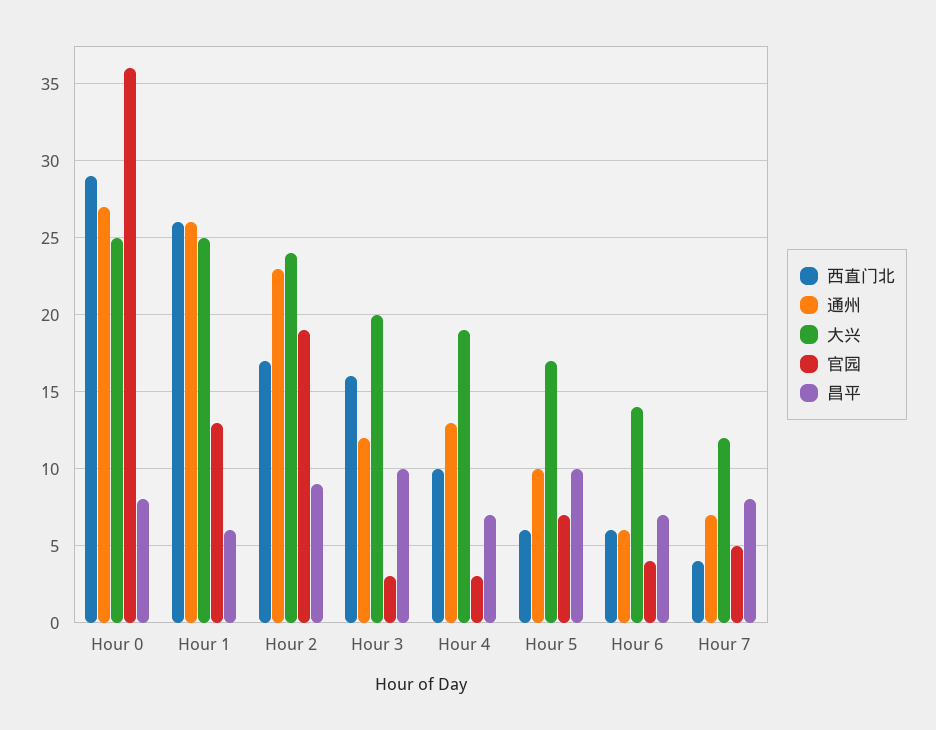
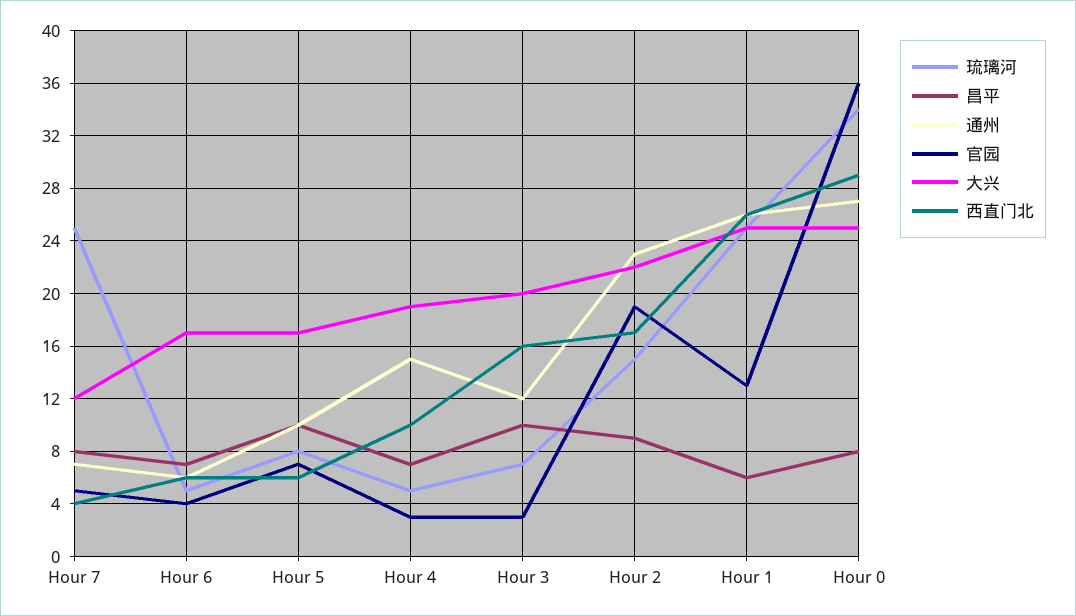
  {
    "西直门北": {
      "Hour 0": 29,
      "Hour 1": 26,
      "Hour 2": 17,
      "Hour 3": 16,
      "Hour 4": 10,
      "Hour 5": 6,
      "Hour 6": 6,
      "Hour 7": 4
    },
    "通州": {
      "Hour 0": 27,
      "Hour 1": 26,
      "Hour 2": 23,
      "Hour 3": 12,
-     "Hour 4": 13,
+     "Hour 4": 15,
      "Hour 5": 10,
      "Hour 6": 6,
      "Hour 7": 7
    },
    "大兴": {
      "Hour 0": 25,
      "Hour 1": 25,
-     "Hour 2": 24,
+     "Hour 2": 22,
      "Hour 3": 20,
      "Hour 4": 19,
      "Hour 5": 17,
-     "Hour 6": 14,
+     "Hour 6": 17,
      "Hour 7": 12
    },
    "官园": {
      "Hour 0": 36,
      "Hour 1": 13,
      "Hour 2": 19,
      "Hour 3": 3,
      "Hour 4": 3,
      "Hour 5": 7,
      "Hour 6": 4,
      "Hour 7": 5
    },
    "昌平": {
      "Hour 0": 8,
      "Hour 1": 6,
      "Hour 2": 9,
      "Hour 3": 10,
      "Hour 4": 7,
      "Hour 5": 10,
      "Hour 6": 7,
      "Hour 7": 8
-   }
+   },
+   "琉璃河": {
+     "Hour 7": 25,
+     "Hour 6": 5,
+     "Hour 5": 8,
+     "Hour 4": 5,
+     "Hour 3": 7,
+     "Hour 2": 15,
+     "Hour 1": 25,
+     "Hour 0": 34
+   }
  }

